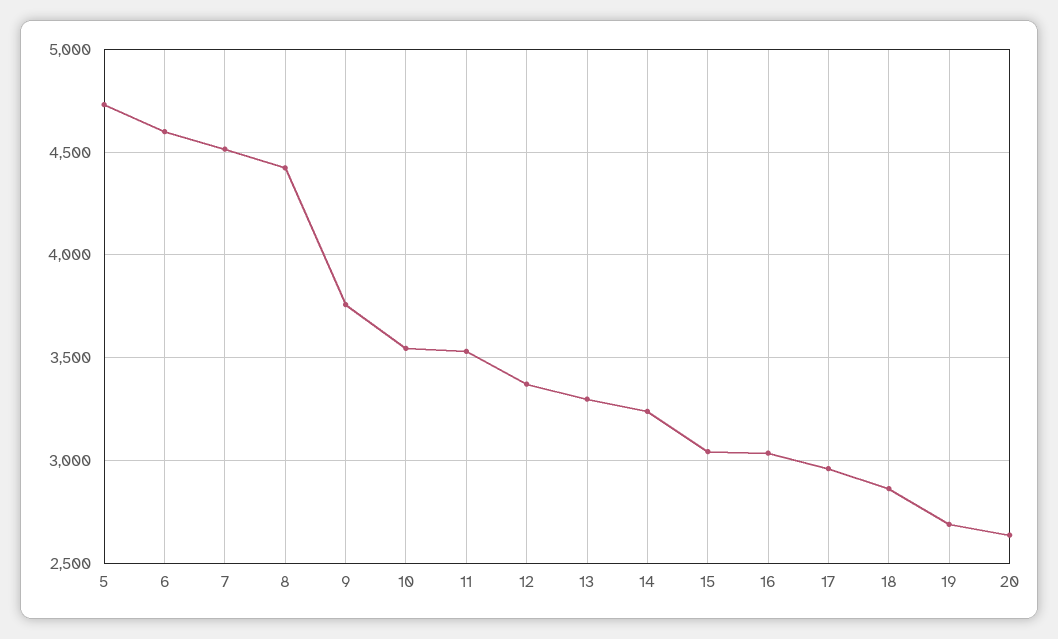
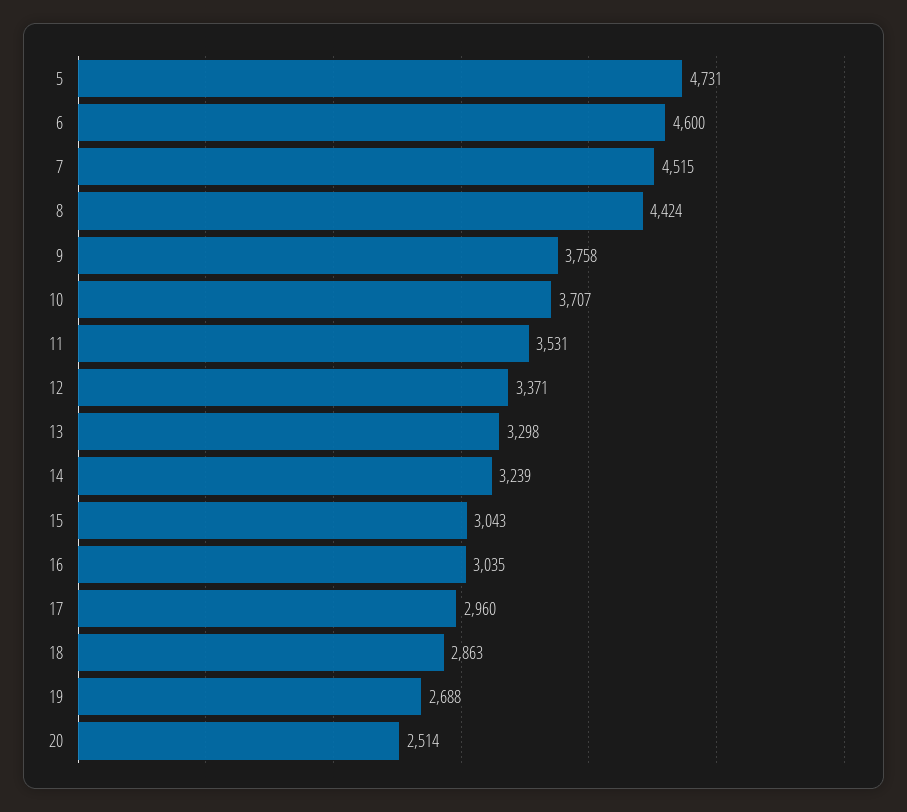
  {
    "5": 4731,
    "6": 4600,
    "7": 4515,
    "8": 4424,
    "9": 3758,
-   "10": 3550,
+   "10": 3707,
    "11": 3531,
    "12": 3371,
    "13": 3298,
    "14": 3239,
    "15": 3043,
    "16": 3035,
    "17": 2960,
    "18": 2863,
    "19": 2688,
-   "20": 2650
+   "20": 2514
  }

